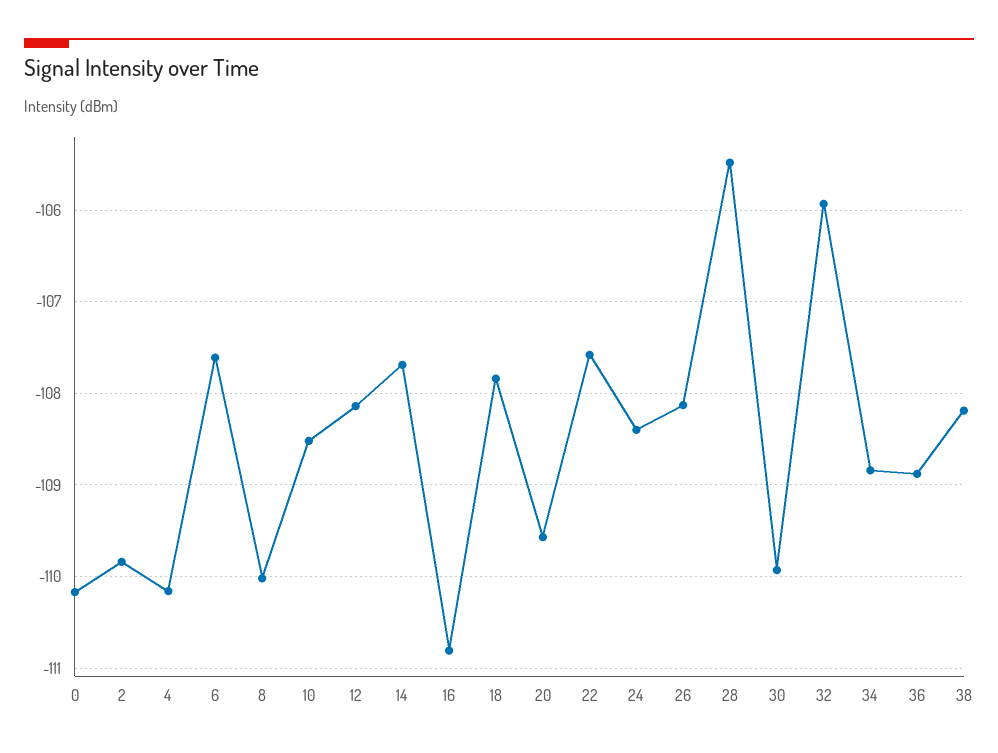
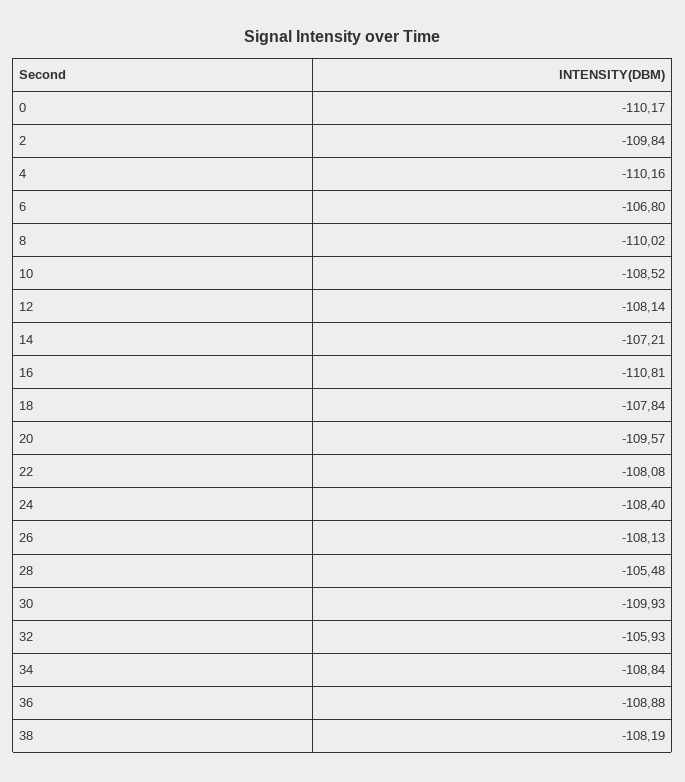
  {
    "0": -110.17,
    "2": -109.84,
    "4": -110.16,
-   "6": -107.6,
+   "6": -106.8,
    "8": -110.02,
    "10": -108.52,
    "12": -108.14,
-   "14": -107.7,
+   "14": -107.21,
    "16": -110.81,
    "18": -107.84,
    "20": -109.57,
-   "22": -107.6,
+   "22": -108.08,
    "24": -108.4,
    "26": -108.13,
    "28": -105.48,
    "30": -109.93,
    "32": -105.93,
    "34": -108.84,
    "36": -108.88,
    "38": -108.19
  }

